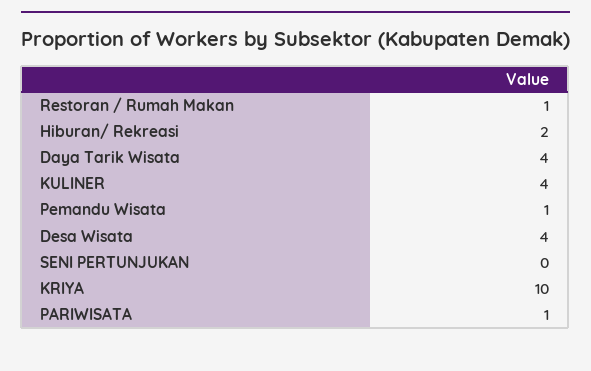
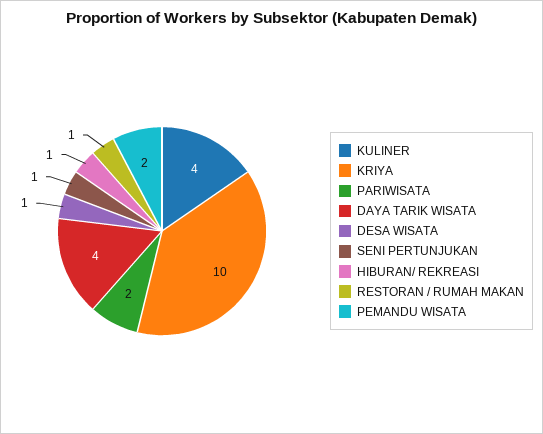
  {
    "Restoran / Rumah Makan": 1,
-   "Hiburan/ Rekreasi": 2,
+   "Hiburan/ Rekreasi": 1,
    "Daya Tarik Wisata": 4,
    "KULINER": 4,
-   "Pemandu Wisata": 1,
+   "Pemandu Wisata": 2,
-   "Desa Wisata": 4,
+   "Desa Wisata": 1,
-   "SENI PERTUNJUKAN": 0,
+   "SENI PERTUNJUKAN": 1,
    "KRIYA": 10,
-   "PARIWISATA": 1
+   "PARIWISATA": 2
  }

